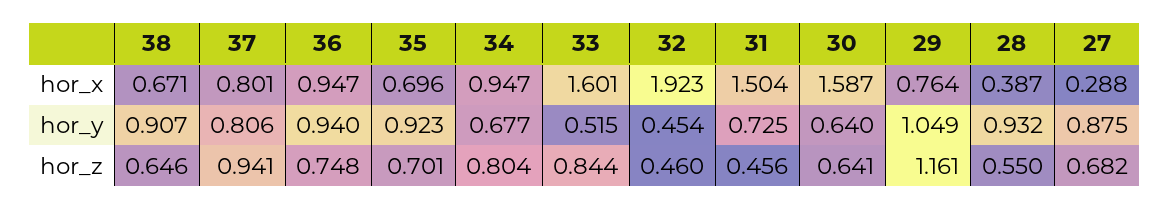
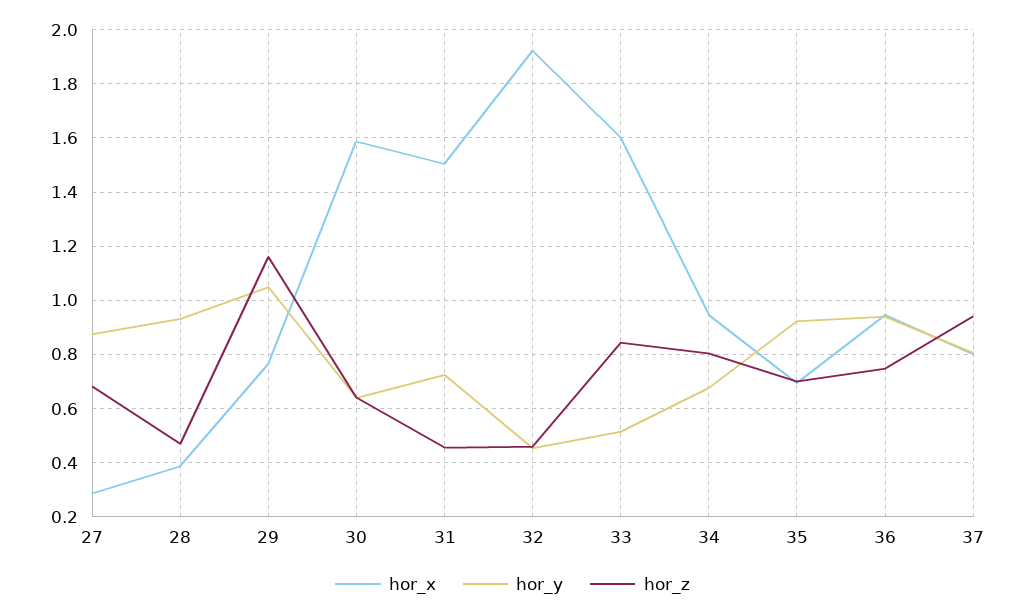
  {
    "hor_x": {
-     "38": 0.671,
      "37": 0.801,
      "36": 0.947,
      "35": 0.696,
      "34": 0.947,
      "33": 1.601,
      "32": 1.923,
      "31": 1.504,
      "30": 1.587,
      "29": 0.764,
      "28": 0.387,
      "27": 0.288
    },
    "hor_y": {
-     "38": 0.907,
      "37": 0.806,
      "36": 0.94,
      "35": 0.923,
      "34": 0.677,
      "33": 0.515,
      "32": 0.454,
      "31": 0.725,
      "30": 0.64,
      "29": 1.049,
      "28": 0.932,
      "27": 0.875
    },
    "hor_z": {
-     "38": 0.646,
      "37": 0.941,
      "36": 0.748,
      "35": 0.701,
      "34": 0.804,
      "33": 0.844,
      "32": 0.46,
      "31": 0.456,
      "30": 0.641,
      "29": 1.161,
-     "28": 0.55,
+     "28": 0.475,
      "27": 0.682
    }
  }

